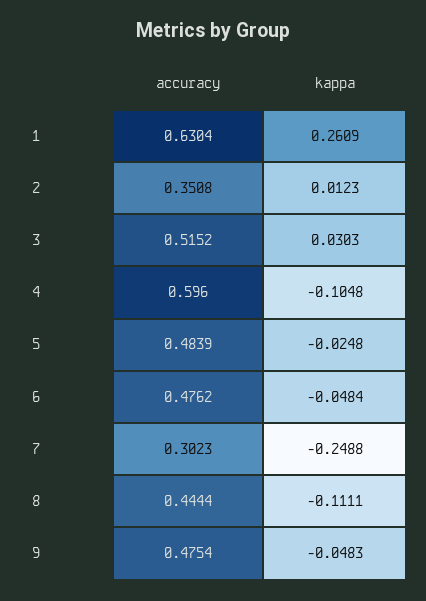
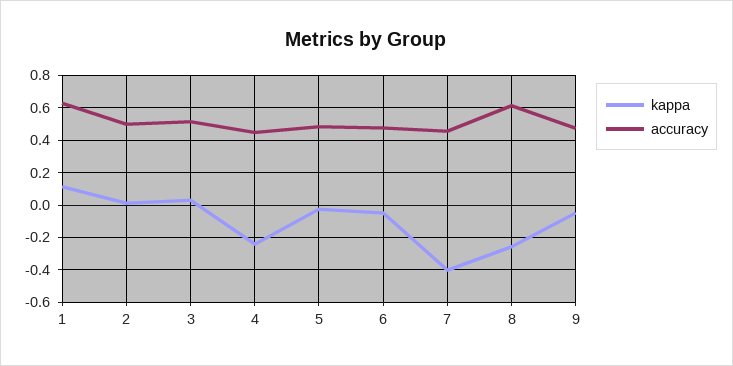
  {
    "accuracy": {
      "1": 0.6304,
-     "2": 0.3508,
+     "2": 0.5,
      "3": 0.5152,
-     "4": 0.596,
+     "4": 0.45,
      "5": 0.4839,
      "6": 0.4762,
-     "7": 0.3023,
+     "7": 0.45,
-     "8": 0.4444,
+     "8": 0.6,
      "9": 0.4754
    },
    "kappa": {
-     "1": 0.2609,
+     "1": 0.1,
      "2": 0.0123,
      "3": 0.0303,
-     "4": -0.1048,
+     "4": -0.25,
      "5": -0.0248,
      "6": -0.0484,
-     "7": -0.2488,
+     "7": -0.4,
-     "8": -0.1111,
+     "8": -0.25,
      "9": -0.0483
    }
  }

